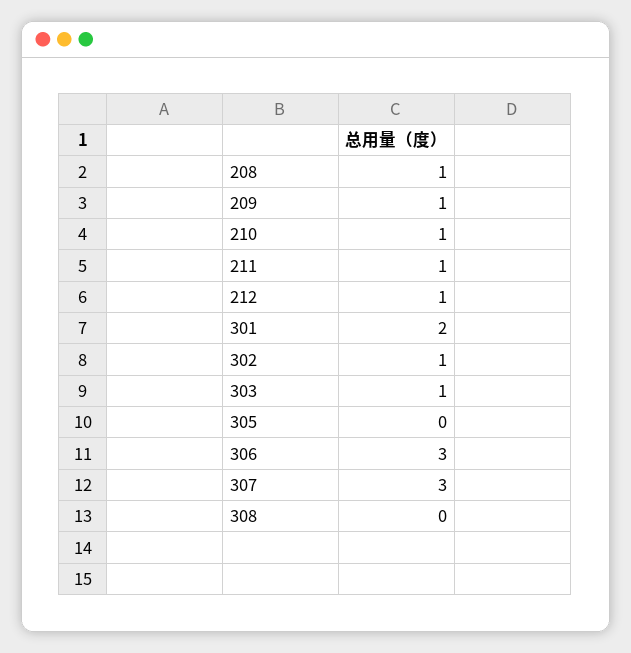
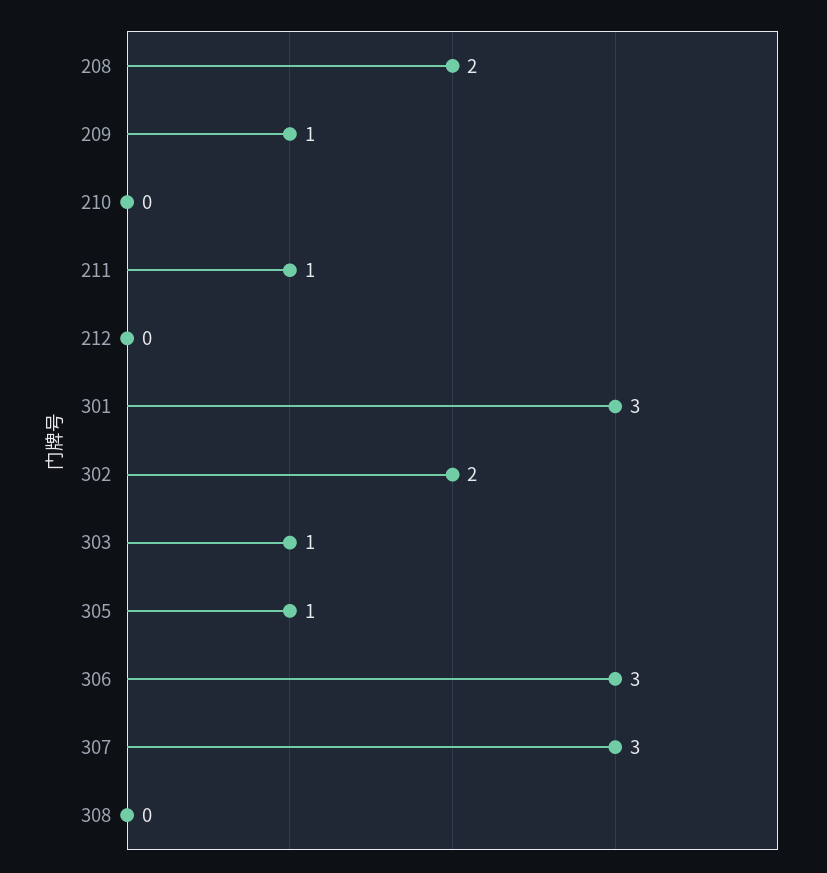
  {
-   "208": 1,
+   "208": 2,
    "209": 1,
-   "210": 1,
+   "210": 0,
    "211": 1,
-   "212": 1,
+   "212": 0,
-   "301": 2,
+   "301": 3,
-   "302": 1,
+   "302": 2,
    "303": 1,
-   "305": 0,
+   "305": 1,
    "306": 3,
    "307": 3,
    "308": 0
  }

